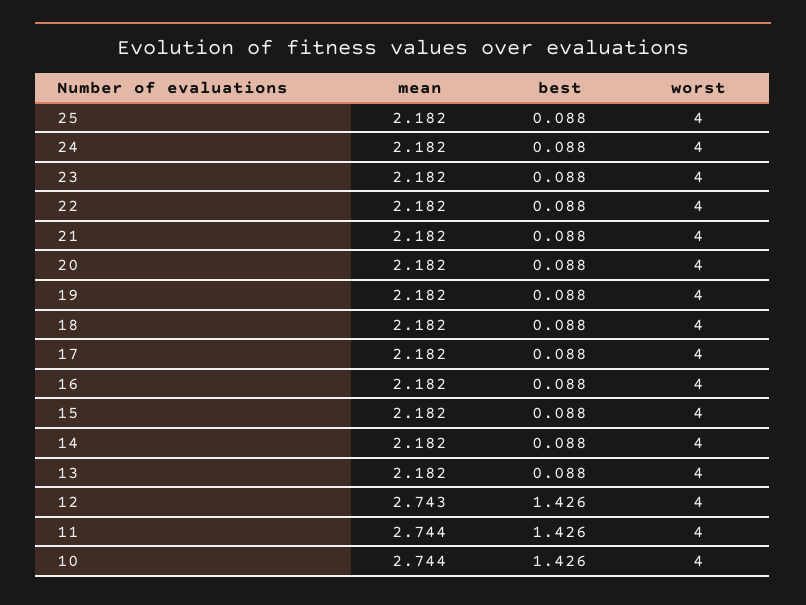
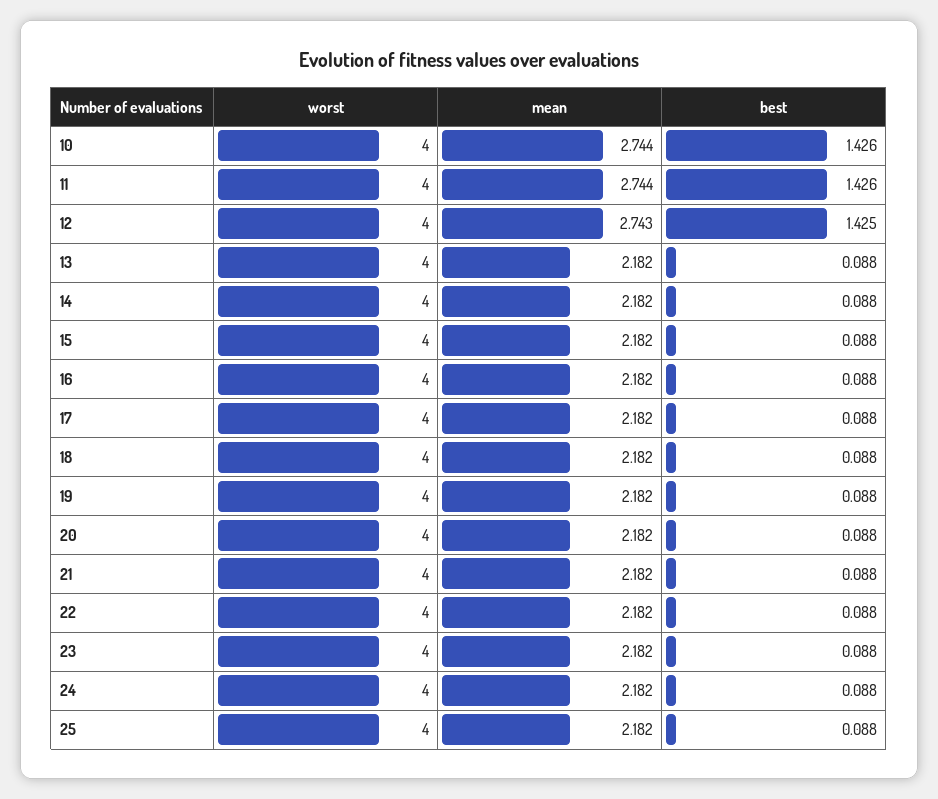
  {
    "mean": {
      "25": 2.182,
      "24": 2.182,
      "23": 2.182,
      "22": 2.182,
      "21": 2.182,
      "20": 2.182,
      "19": 2.182,
      "18": 2.182,
      "17": 2.182,
      "16": 2.182,
      "15": 2.182,
      "14": 2.182,
      "13": 2.182,
      "12": 2.743,
      "11": 2.744,
      "10": 2.744
    },
    "best": {
      "25": 0.088,
      "24": 0.088,
      "23": 0.088,
      "22": 0.088,
      "21": 0.088,
      "20": 0.088,
      "19": 0.088,
      "18": 0.088,
      "17": 0.088,
      "16": 0.088,
      "15": 0.088,
      "14": 0.088,
      "13": 0.088,
-     "12": 1.426,
+     "12": 1.425,
      "11": 1.426,
      "10": 1.426
    },
    "worst": {
      "25": 4,
      "24": 4,
      "23": 4,
      "22": 4,
      "21": 4,
      "20": 4,
      "19": 4,
      "18": 4,
      "17": 4,
      "16": 4,
      "15": 4,
      "14": 4,
      "13": 4,
      "12": 4,
      "11": 4,
      "10": 4
    }
  }

